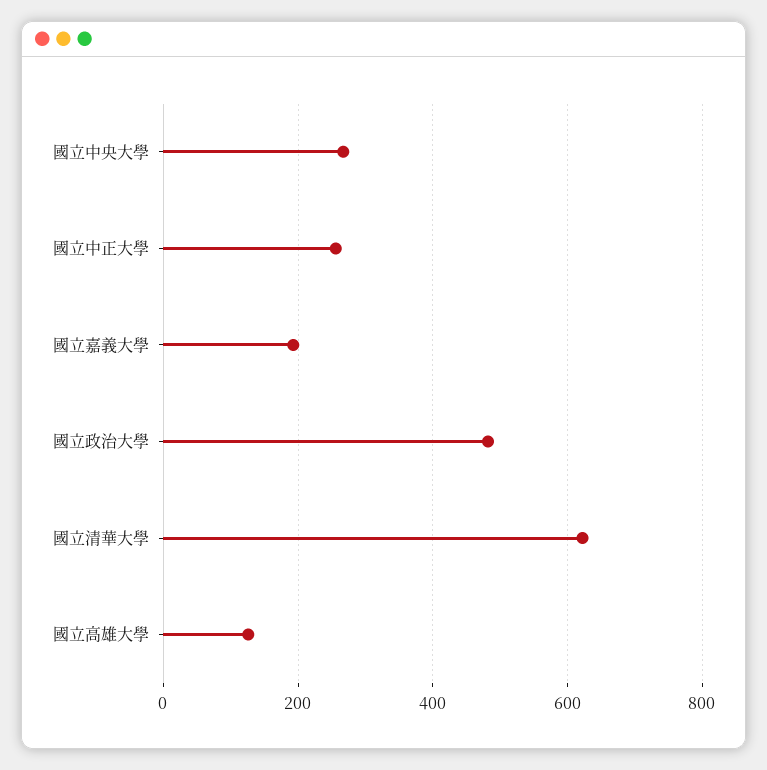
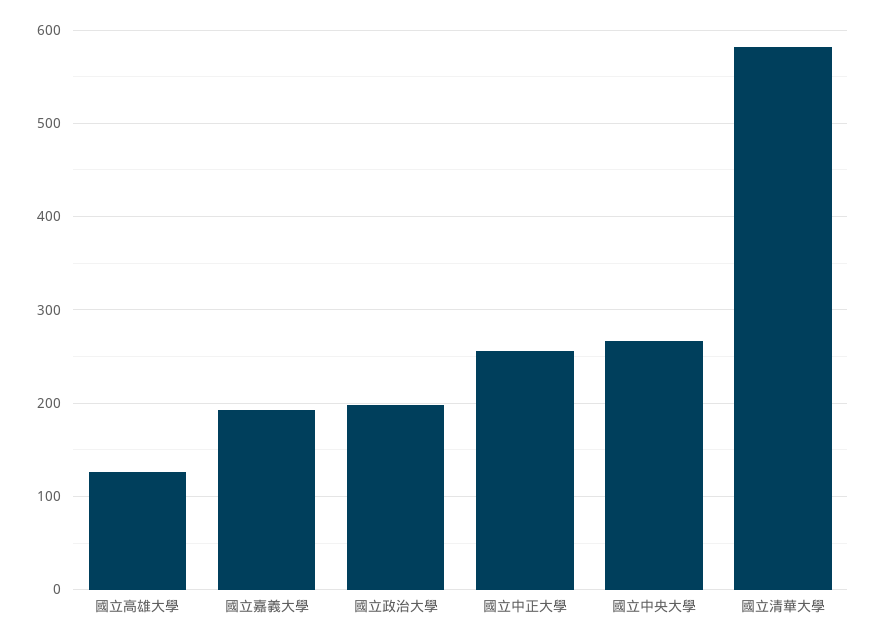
  {
    "國立中央大學": 270,
    "國立中正大學": 260,
    "國立嘉義大學": 190,
-   "國立政治大學": 480,
+   "國立政治大學": 200,
-   "國立清華大學": 620,
+   "國立清華大學": 580,
    "國立高雄大學": 130
  }

